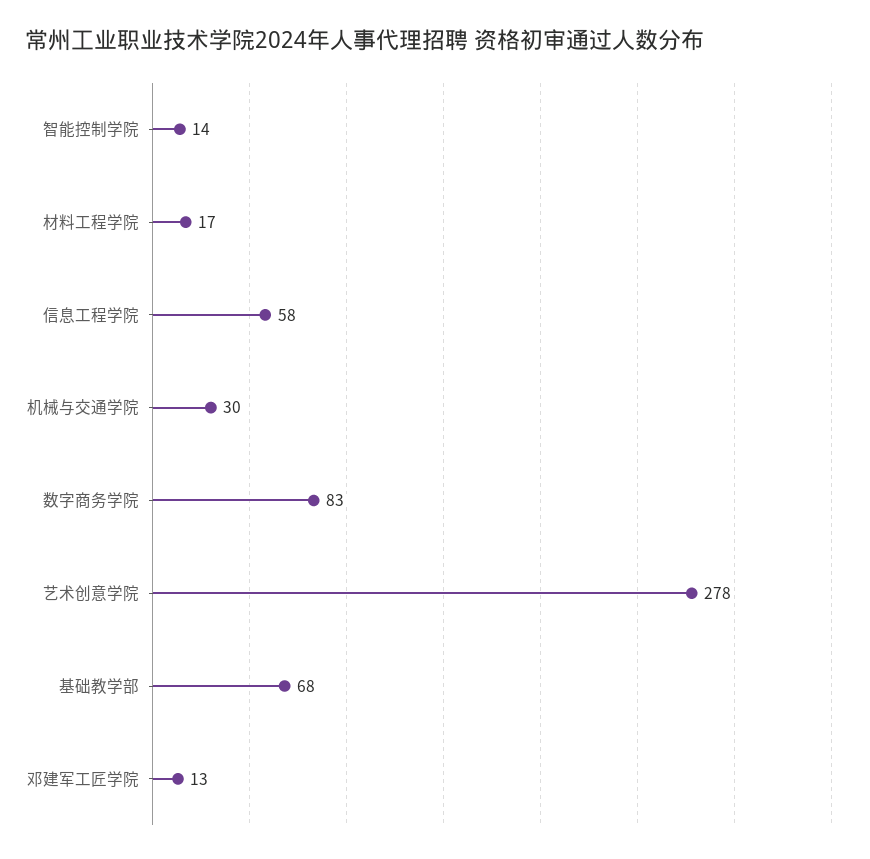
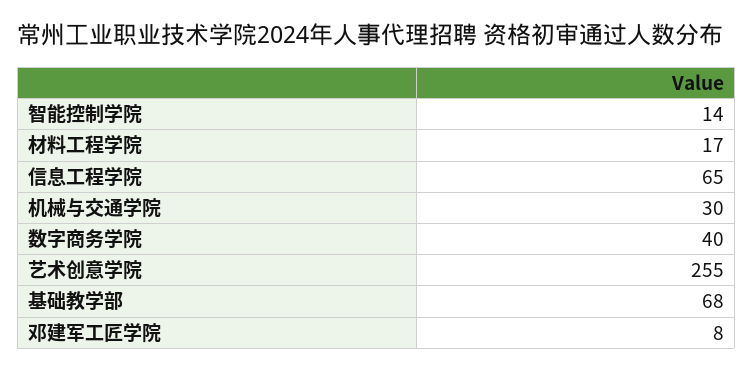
  {
    "智能控制学院": 14,
    "材料工程学院": 17,
-   "信息工程学院": 58,
+   "信息工程学院": 65,
    "机械与交通学院": 30,
-   "数字商务学院": 83,
+   "数字商务学院": 40,
-   "艺术创意学院": 278,
+   "艺术创意学院": 255,
    "基础教学部": 68,
-   "邓建军工匠学院": 13
+   "邓建军工匠学院": 8
  }

